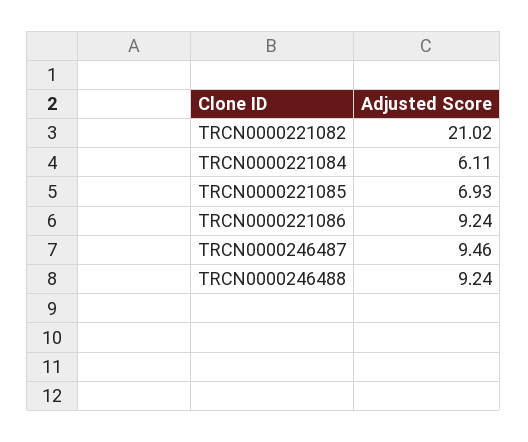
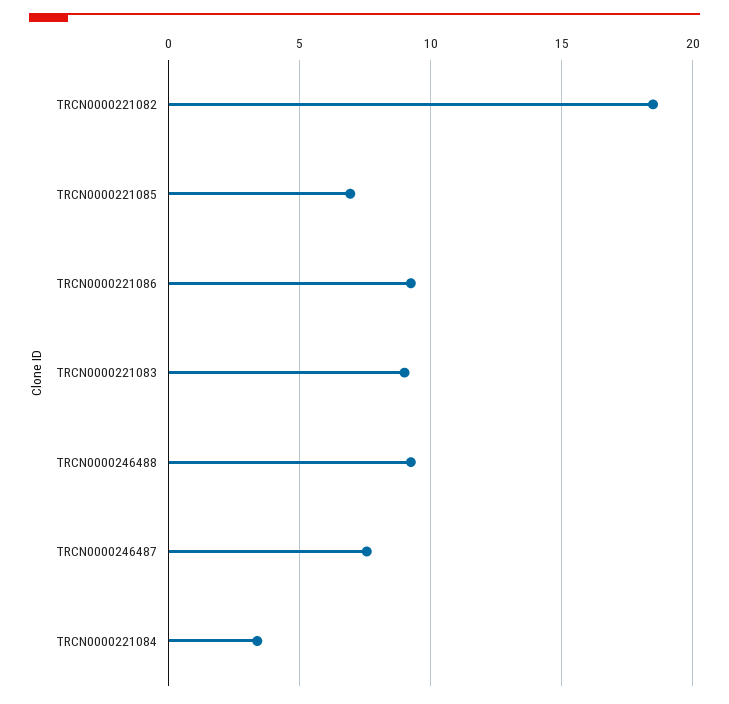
  {
-   "TRCN0000221082": 21.02,
+   "TRCN0000221082": 18.5,
-   "TRCN0000221084": 6.11,
+   "TRCN0000221084": 3.5,
    "TRCN0000221085": 6.93,
    "TRCN0000221086": 9.24,
-   "TRCN0000246487": 9.46,
+   "TRCN0000246487": 7.5,
-   "TRCN0000246488": 9.24
+   "TRCN0000246488": 9.24,
+   "TRCN0000221083": 9
  }

